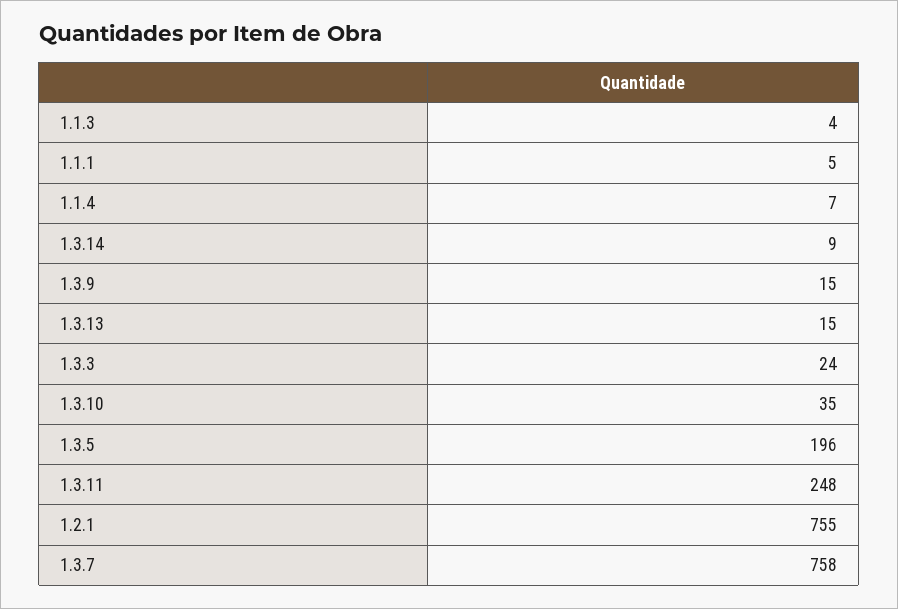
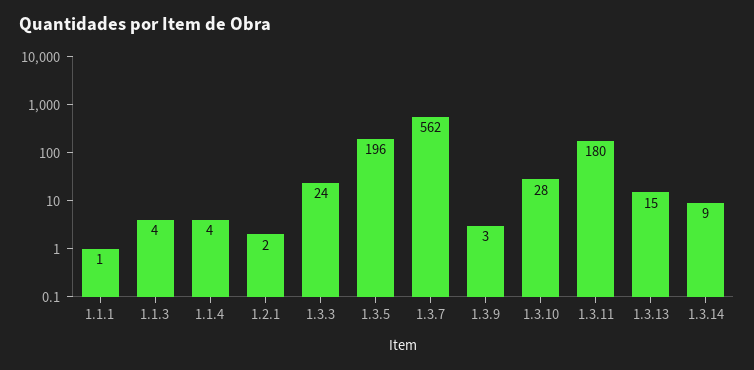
  {
    "1.1.3": 4,
-   "1.1.1": 5,
+   "1.1.1": 1,
-   "1.1.4": 7,
+   "1.1.4": 4,
    "1.3.14": 9,
-   "1.3.9": 15,
+   "1.3.9": 3,
    "1.3.13": 15,
    "1.3.3": 24,
-   "1.3.10": 35,
+   "1.3.10": 28,
    "1.3.5": 196,
-   "1.3.11": 248,
+   "1.3.11": 180,
-   "1.2.1": 755,
+   "1.2.1": 2,
-   "1.3.7": 758
+   "1.3.7": 562
  }

